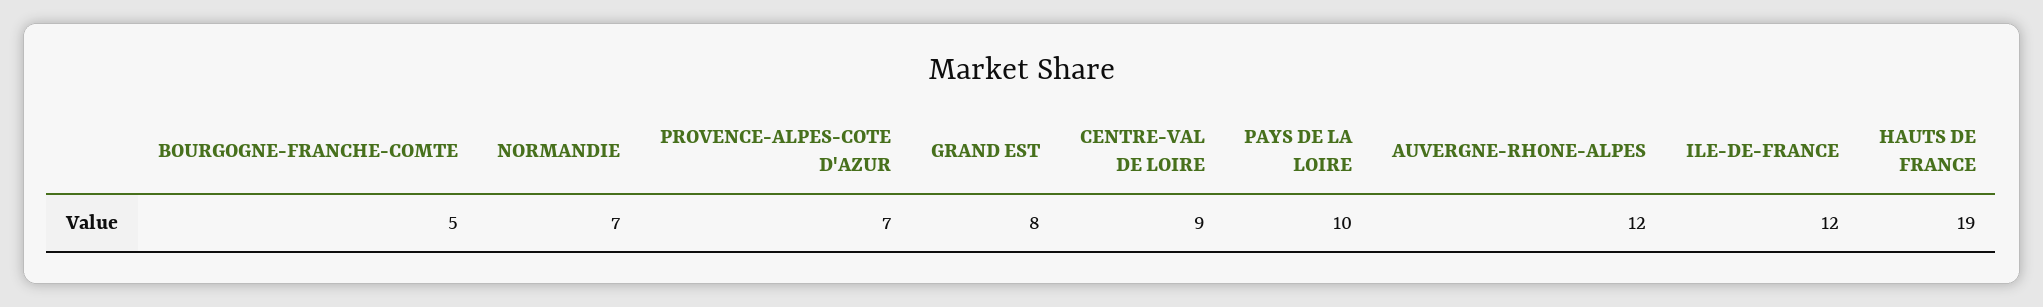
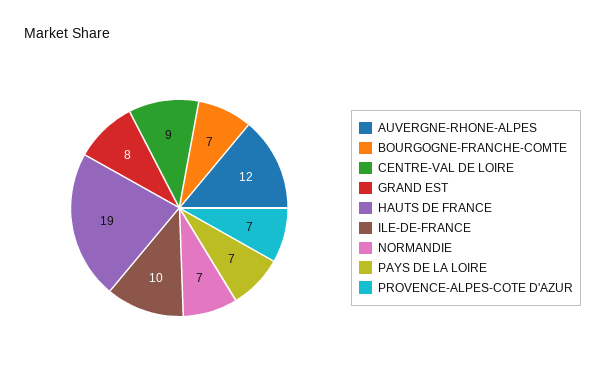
  {
-   "BOURGOGNE-FRANCHE-COMTE": 5,
+   "BOURGOGNE-FRANCHE-COMTE": 7,
    "NORMANDIE": 7,
    "PROVENCE-ALPES-COTE D'AZUR": 7,
    "GRAND EST": 8,
    "CENTRE-VAL DE LOIRE": 9,
-   "PAYS DE LA LOIRE": 10,
+   "PAYS DE LA LOIRE": 7,
    "AUVERGNE-RHONE-ALPES": 12,
-   "ILE-DE-FRANCE": 12,
+   "ILE-DE-FRANCE": 10,
    "HAUTS DE FRANCE": 19
  }

